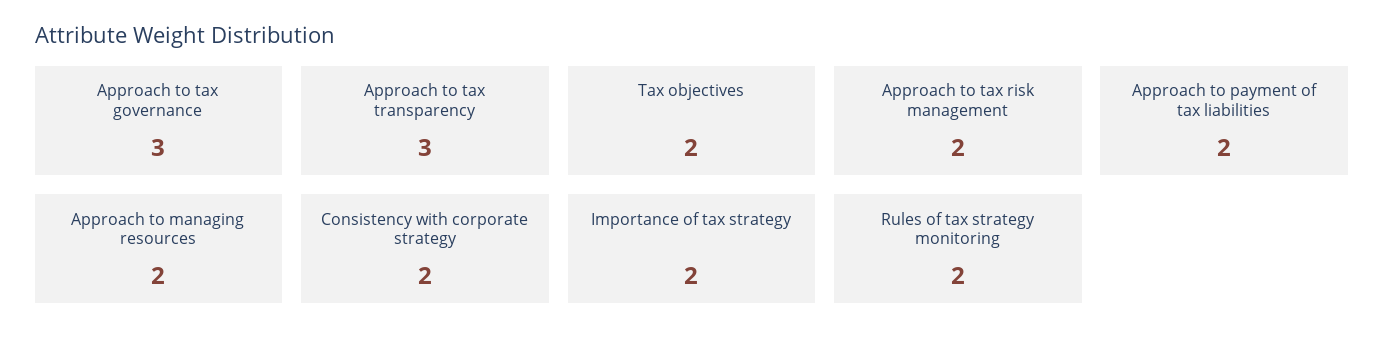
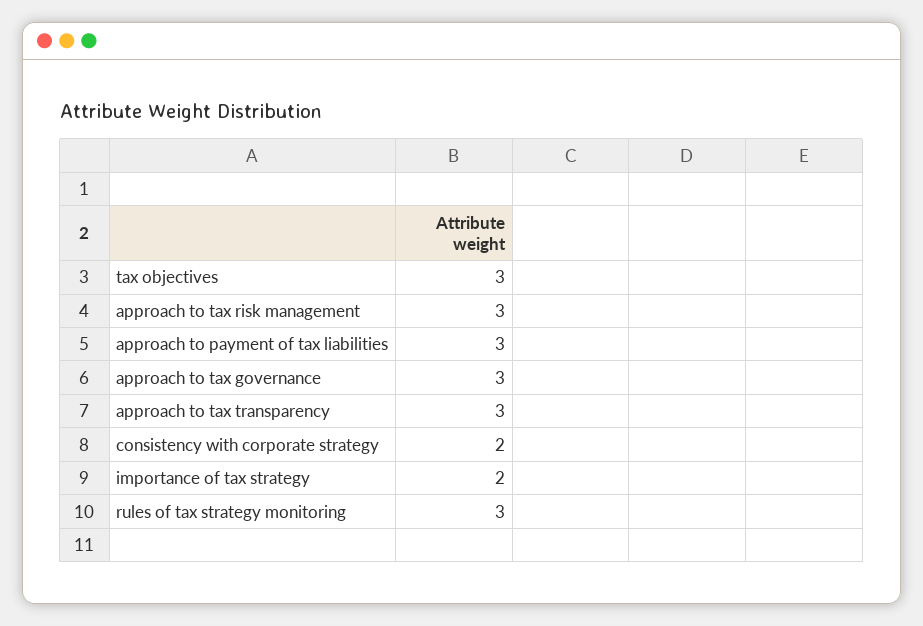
  {
    "Approach to tax governance": 3,
    "Approach to tax transparency": 3,
-   "Tax objectives": 2,
+   "Tax objectives": 3,
-   "Approach to tax risk management": 2,
+   "Approach to tax risk management": 3,
-   "Approach to payment of tax liabilities": 2,
+   "Approach to payment of tax liabilities": 3,
-   "Approach to managing resources": 2,
    "Consistency with corporate strategy": 2,
    "Importance of tax strategy": 2,
-   "Rules of tax strategy monitoring": 2
+   "Rules of tax strategy monitoring": 3
  }

